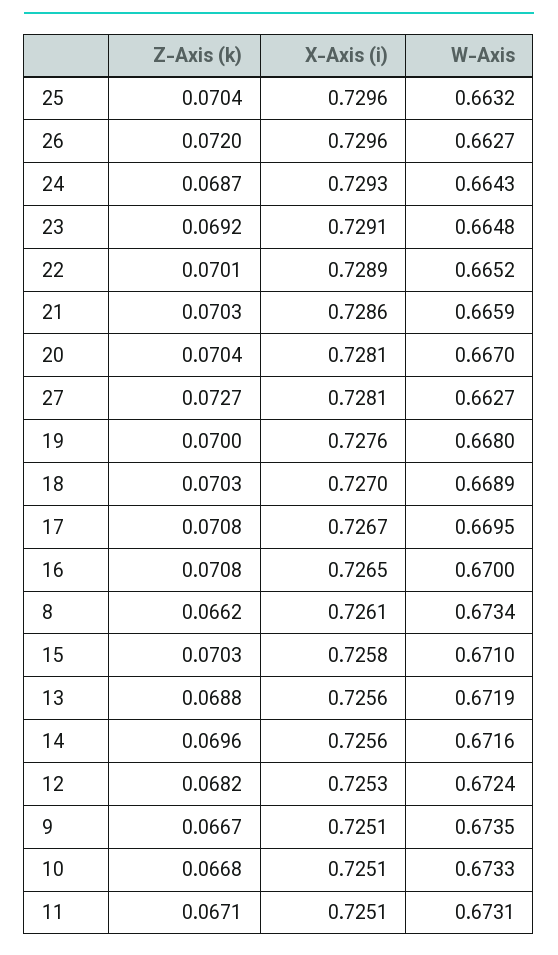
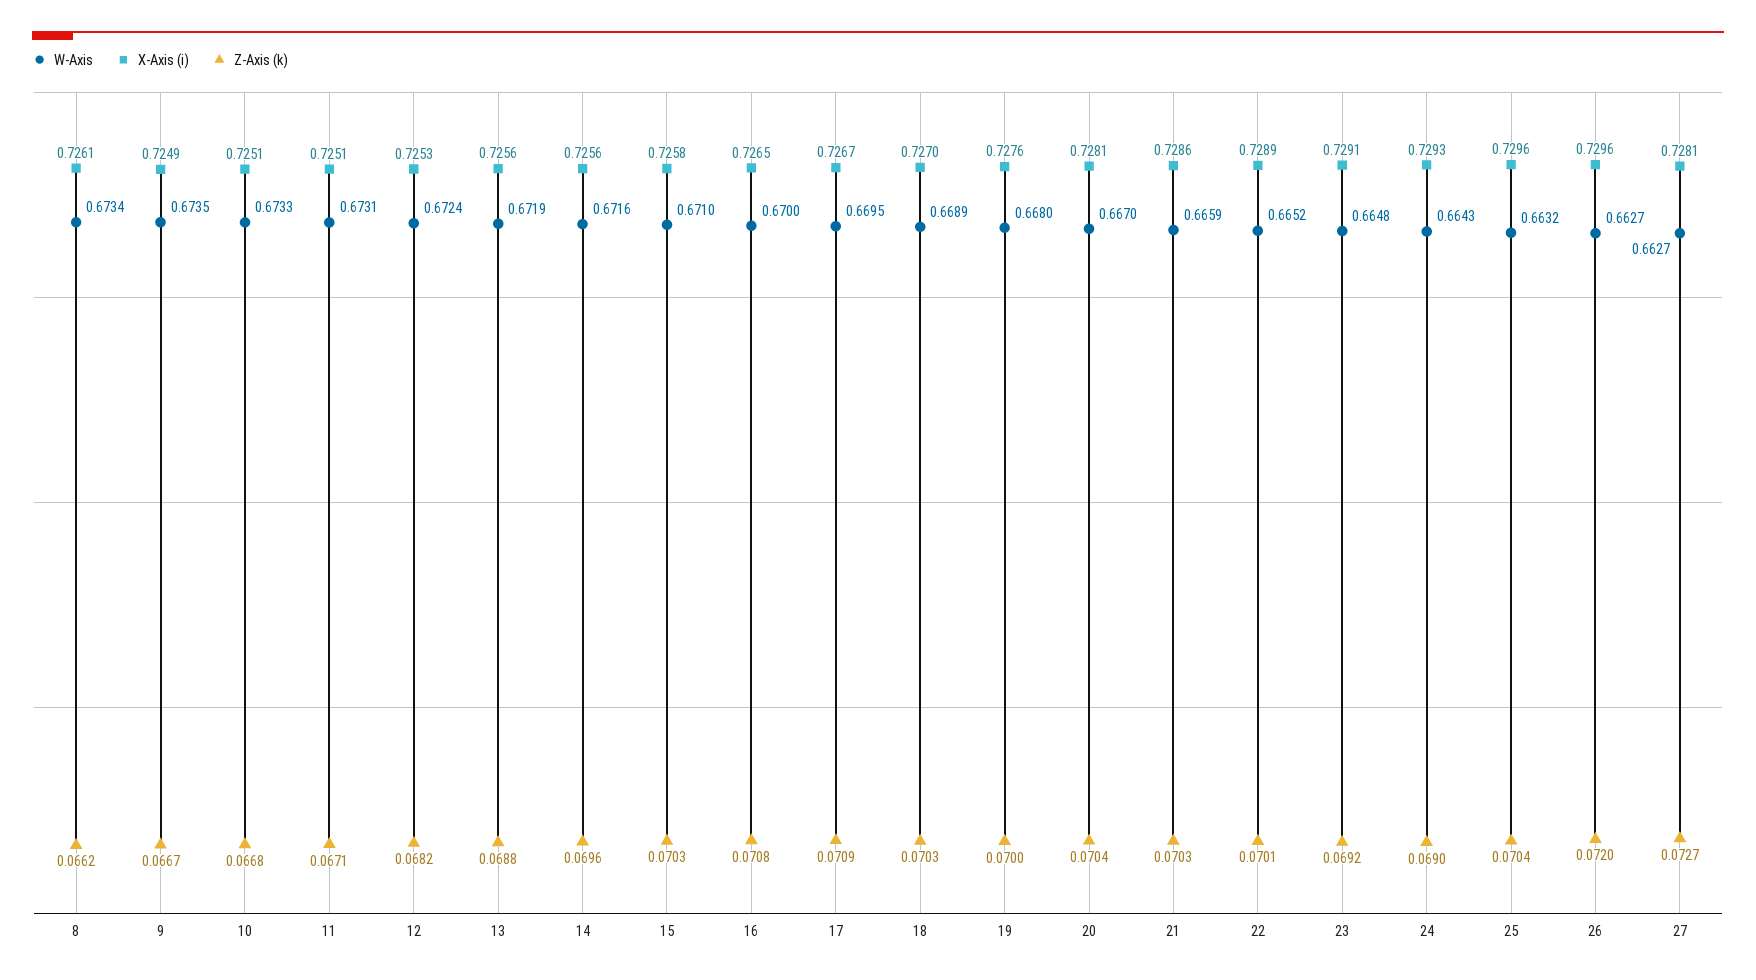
  {
    "Z-Axis (k)": {
      "25": 0.0704,
      "26": 0.072,
-     "24": 0.0687,
+     "24": 0.069,
      "23": 0.0692,
      "22": 0.0701,
      "21": 0.0703,
      "20": 0.0704,
      "27": 0.0727,
      "19": 0.07,
      "18": 0.0703,
-     "17": 0.0708,
+     "17": 0.0709,
      "16": 0.0708,
      "8": 0.0662,
      "15": 0.0703,
      "13": 0.0688,
      "14": 0.0696,
      "12": 0.0682,
      "9": 0.0667,
      "10": 0.0668,
      "11": 0.0671
    },
    "X-Axis (i)": {
      "25": 0.7296,
      "26": 0.7296,
      "24": 0.7293,
      "23": 0.7291,
      "22": 0.7289,
      "21": 0.7286,
      "20": 0.7281,
      "27": 0.7281,
      "19": 0.7276,
      "18": 0.727,
      "17": 0.7267,
      "16": 0.7265,
      "8": 0.7261,
      "15": 0.7258,
      "13": 0.7256,
      "14": 0.7256,
      "12": 0.7253,
-     "9": 0.7251,
+     "9": 0.7249,
      "10": 0.7251,
      "11": 0.7251
    },
    "W-Axis": {
      "25": 0.6632,
      "26": 0.6627,
      "24": 0.6643,
      "23": 0.6648,
      "22": 0.6652,
      "21": 0.6659,
      "20": 0.667,
      "27": 0.6627,
      "19": 0.668,
      "18": 0.6689,
      "17": 0.6695,
      "16": 0.67,
      "8": 0.6734,
      "15": 0.671,
      "13": 0.6719,
      "14": 0.6716,
      "12": 0.6724,
      "9": 0.6735,
      "10": 0.6733,
      "11": 0.6731
    }
  }

